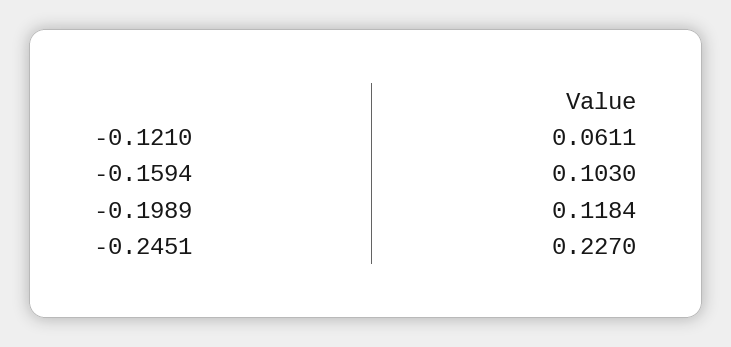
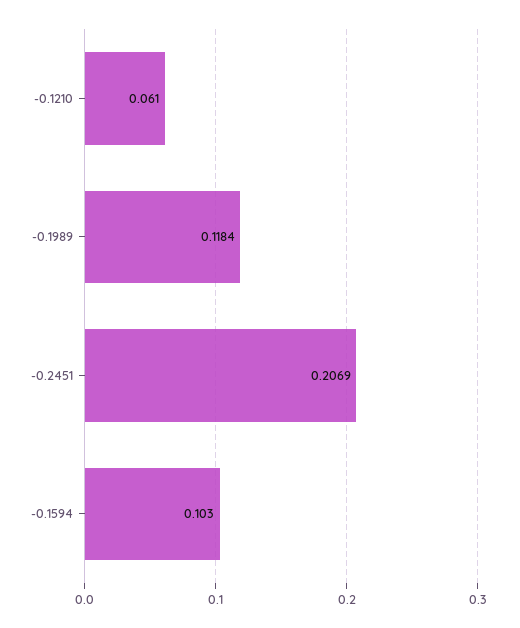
  {
-   "-0.1210": 0.0611,
+   "-0.1210": 0.061,
    "-0.1594": 0.103,
    "-0.1989": 0.1184,
-   "-0.2451": 0.227
+   "-0.2451": 0.2069
  }

